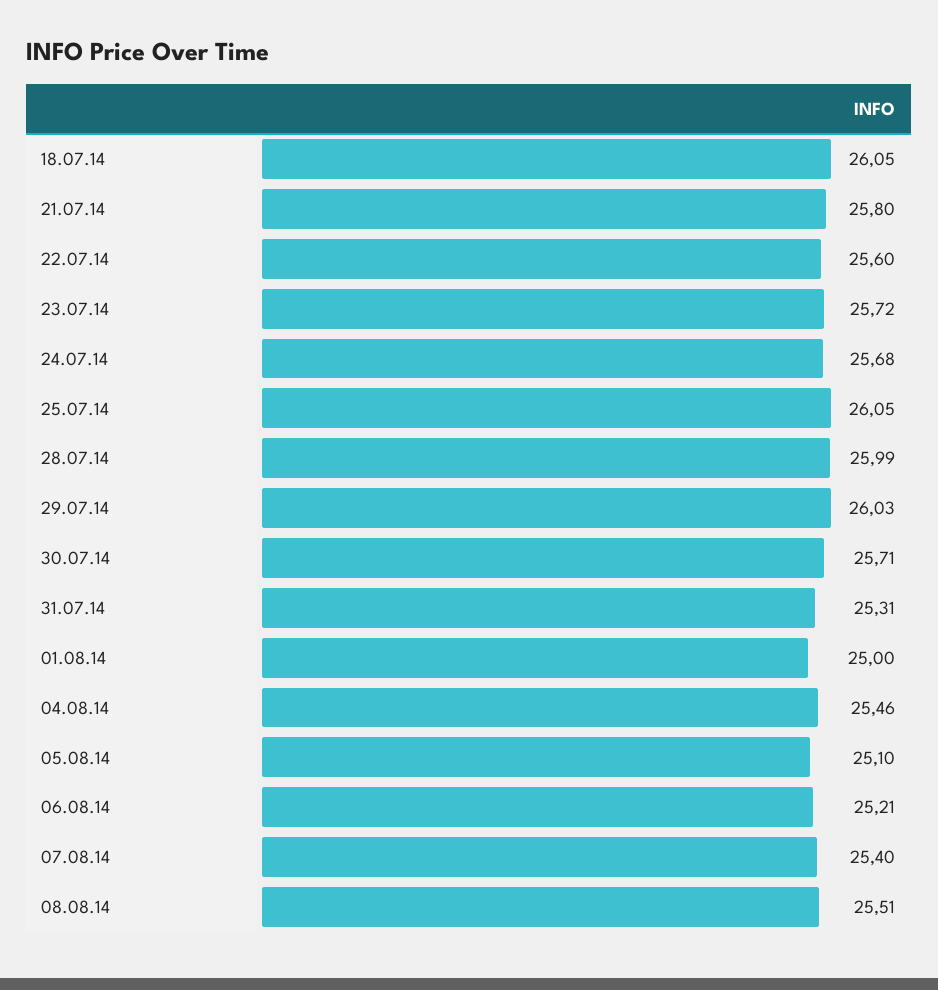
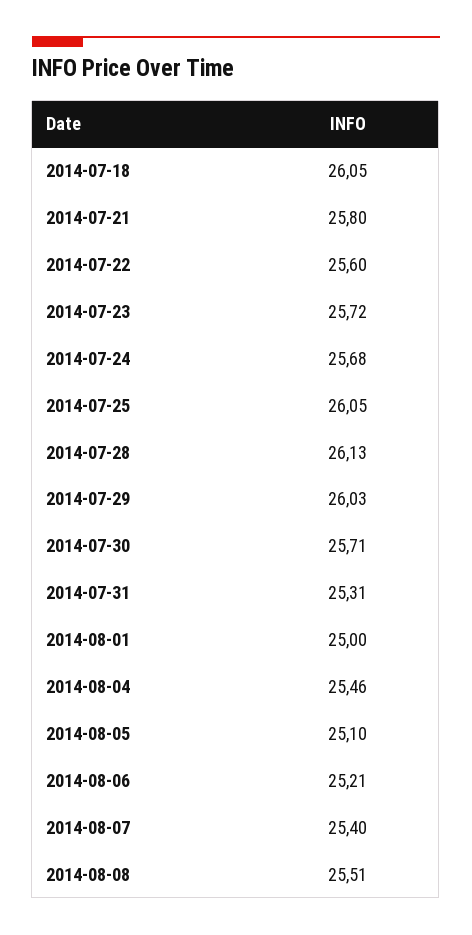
  {
    "18.07.14": 26.05,
    "21.07.14": 25.8,
    "22.07.14": 25.6,
    "23.07.14": 25.72,
    "24.07.14": 25.68,
    "25.07.14": 26.05,
-   "28.07.14": 25.99,
+   "28.07.14": 26.13,
    "29.07.14": 26.03,
    "30.07.14": 25.71,
    "31.07.14": 25.31,
    "01.08.14": 25,
    "04.08.14": 25.46,
    "05.08.14": 25.1,
    "06.08.14": 25.21,
    "07.08.14": 25.4,
    "08.08.14": 25.51
  }

